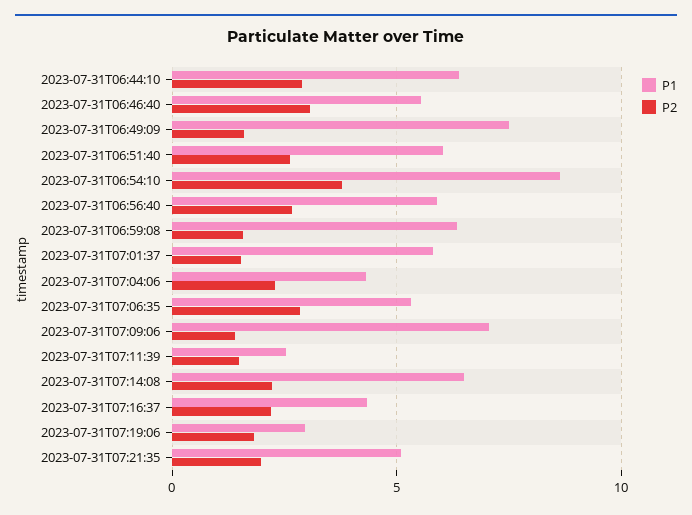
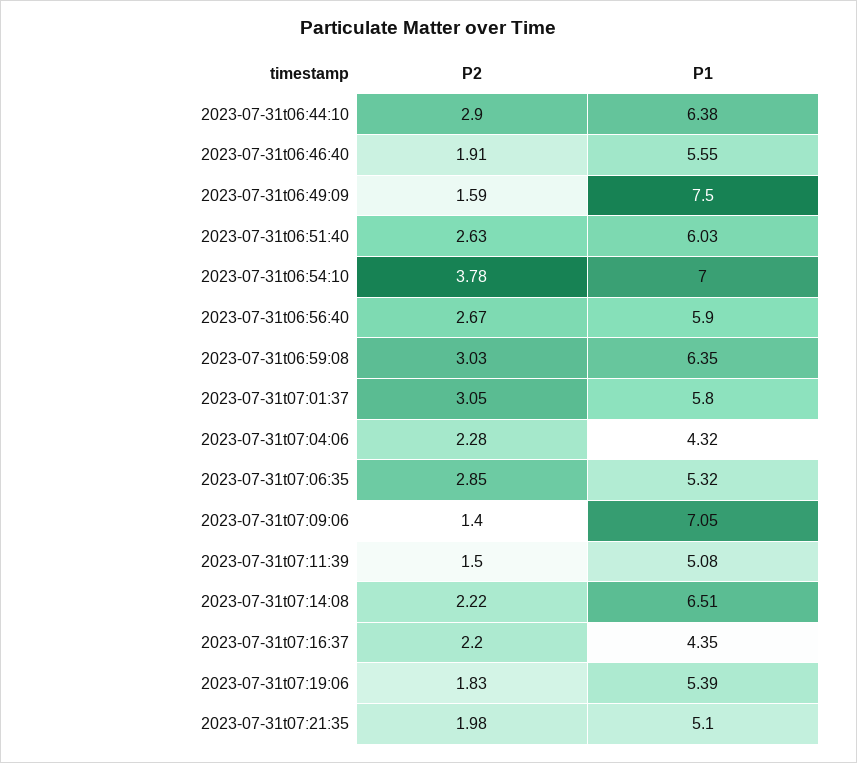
  {
    "P1": {
      "2023-07-31T06:44:10": 6.38,
      "2023-07-31T06:46:40": 5.55,
      "2023-07-31T06:49:09": 7.5,
      "2023-07-31T06:51:40": 6.03,
-     "2023-07-31T06:54:10": 8.5,
+     "2023-07-31T06:54:10": 7,
      "2023-07-31T06:56:40": 5.9,
      "2023-07-31T06:59:08": 6.35,
      "2023-07-31T07:01:37": 5.8,
      "2023-07-31T07:04:06": 4.32,
      "2023-07-31T07:06:35": 5.32,
      "2023-07-31T07:09:06": 7.05,
-     "2023-07-31T07:11:39": 2.5,
+     "2023-07-31T07:11:39": 5.08,
      "2023-07-31T07:14:08": 6.51,
      "2023-07-31T07:16:37": 4.35,
-     "2023-07-31T07:19:06": 3,
+     "2023-07-31T07:19:06": 5.39,
      "2023-07-31T07:21:35": 5.1
    },
    "P2": {
      "2023-07-31T06:44:10": 2.9,
-     "2023-07-31T06:46:40": 3,
+     "2023-07-31T06:46:40": 1.91,
      "2023-07-31T06:49:09": 1.59,
      "2023-07-31T06:51:40": 2.63,
      "2023-07-31T06:54:10": 3.78,
      "2023-07-31T06:56:40": 2.67,
-     "2023-07-31T06:59:08": 1.5,
+     "2023-07-31T06:59:08": 3.03,
-     "2023-07-31T07:01:37": 1.5,
+     "2023-07-31T07:01:37": 3.05,
      "2023-07-31T07:04:06": 2.28,
      "2023-07-31T07:06:35": 2.85,
      "2023-07-31T07:09:06": 1.4,
      "2023-07-31T07:11:39": 1.5,
      "2023-07-31T07:14:08": 2.22,
      "2023-07-31T07:16:37": 2.2,
      "2023-07-31T07:19:06": 1.83,
      "2023-07-31T07:21:35": 1.98
    }
  }

